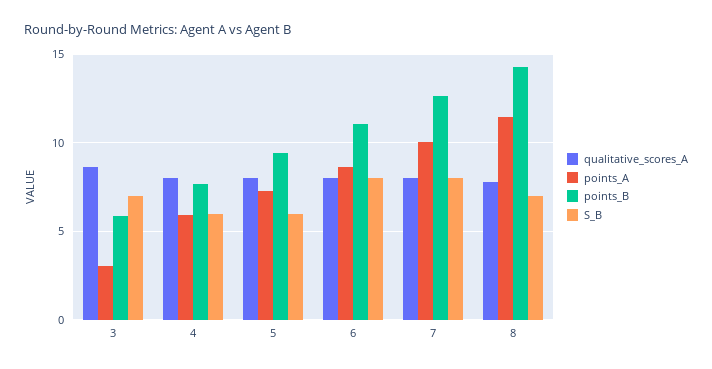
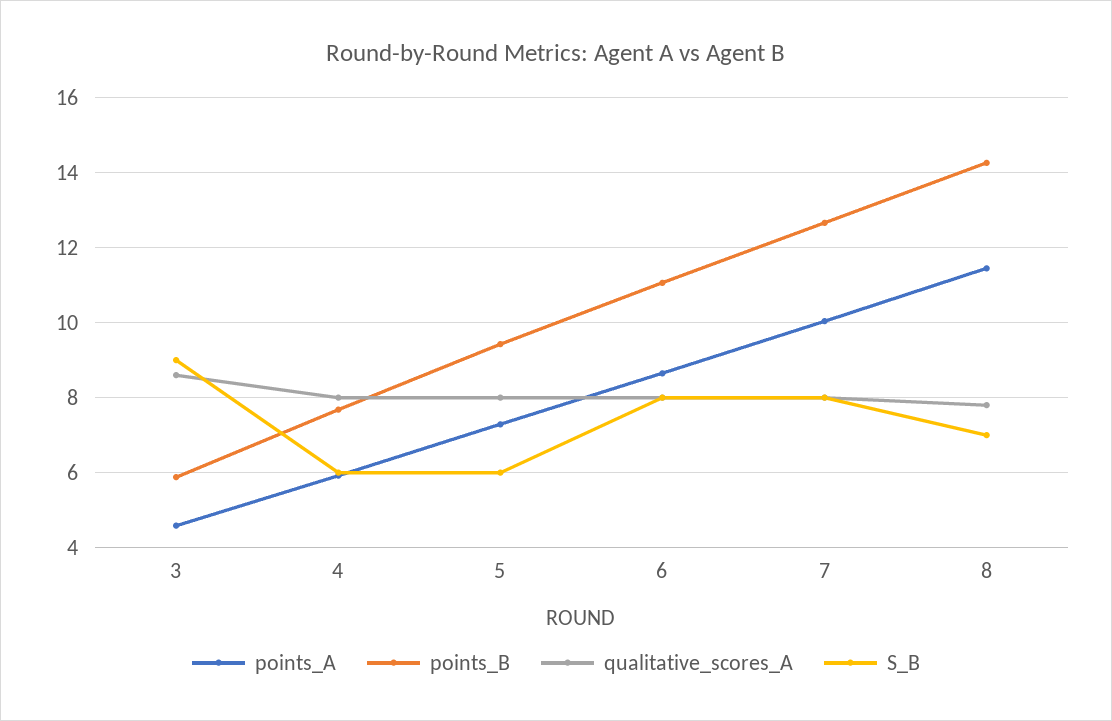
  {
    "qualitative_scores_A": {
      "3": 8.6,
      "4": 8,
      "5": 8,
      "6": 8,
      "7": 8,
      "8": 7.8
    },
    "points_A": {
-     "3": 3,
+     "3": 4.6,
      "4": 6,
      "5": 7.2,
      "6": 8.6,
      "7": 10,
      "8": 11.4
    },
    "points_B": {
      "3": 5.8,
      "4": 7.6,
      "5": 9.4,
      "6": 11,
      "7": 12.6,
      "8": 14.2
    },
    "S_B": {
-     "3": 7,
+     "3": 9,
      "4": 6,
      "5": 6,
      "6": 8,
      "7": 8,
      "8": 7
    }
  }

